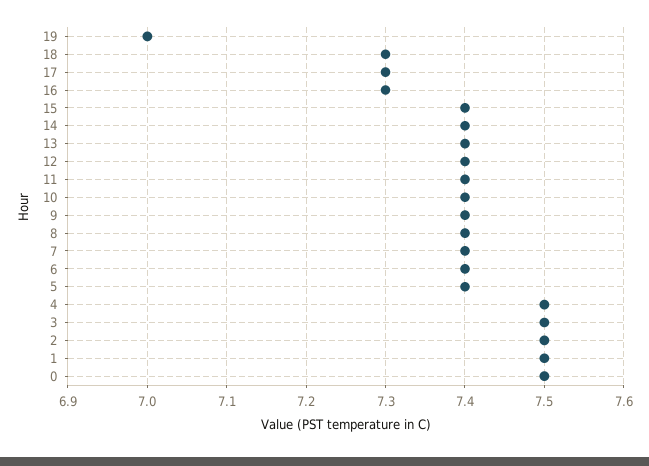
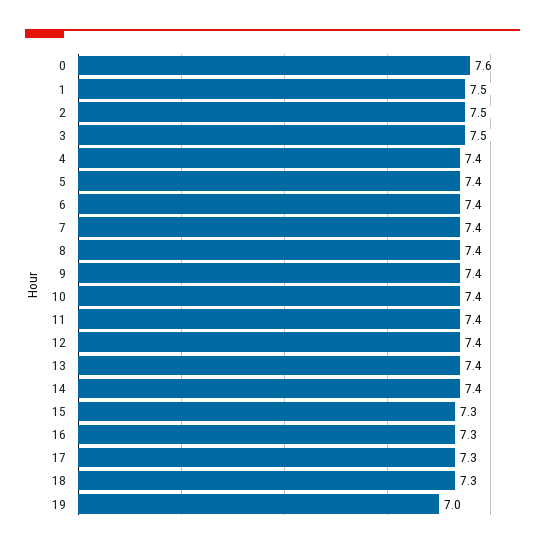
  {
    "19": 7,
    "18": 7.3,
    "17": 7.3,
    "16": 7.3,
-   "15": 7.4,
+   "15": 7.3,
    "14": 7.4,
    "13": 7.4,
    "12": 7.4,
    "11": 7.4,
    "10": 7.4,
    "9": 7.4,
    "8": 7.4,
    "7": 7.4,
    "6": 7.4,
    "5": 7.4,
-   "4": 7.5,
+   "4": 7.4,
    "3": 7.5,
    "2": 7.5,
    "1": 7.5,
-   "0": 7.5
+   "0": 7.6
  }

